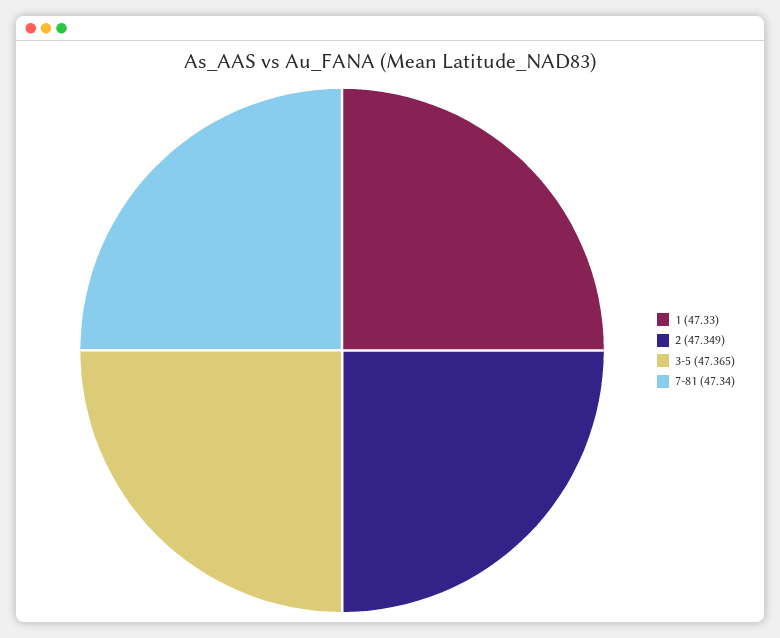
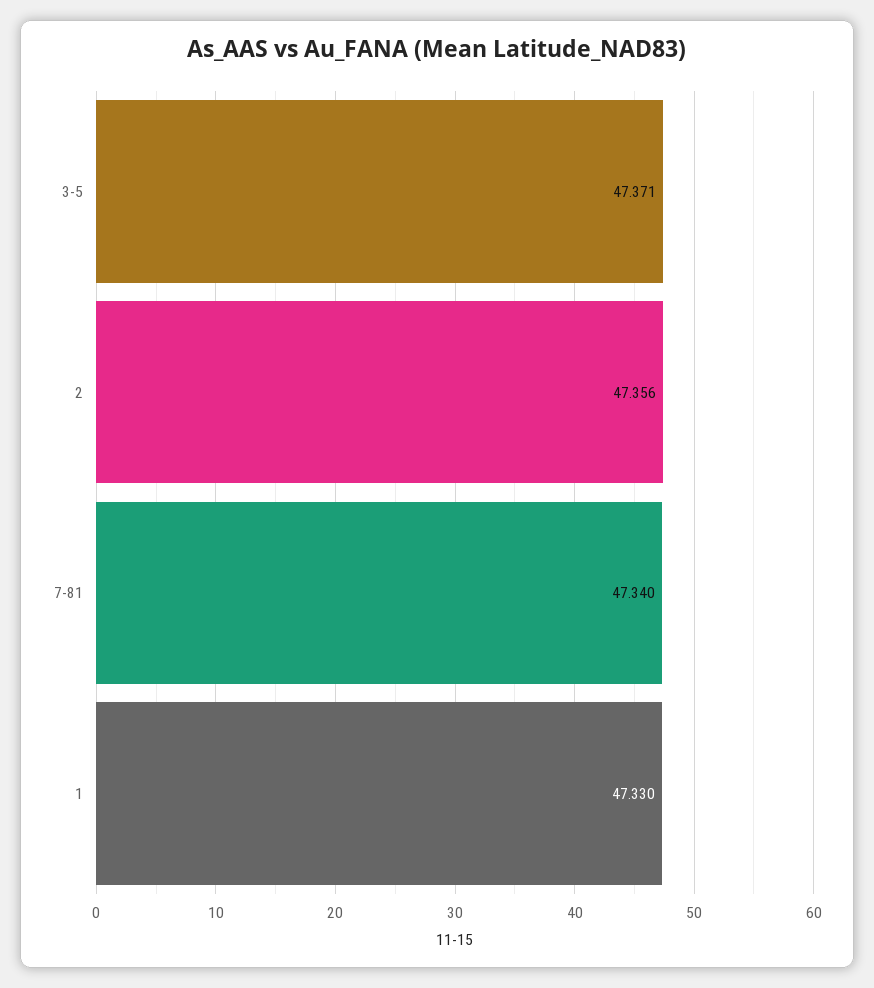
  {
    "1": 47.33,
-   "2": 47.349,
+   "2": 47.356,
-   "3-5": 47.365,
+   "3-5": 47.371,
    "7-81": 47.34
  }

